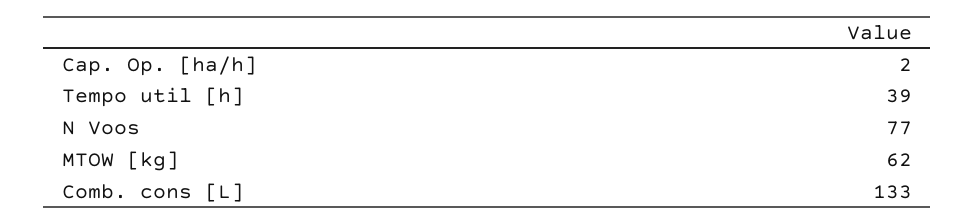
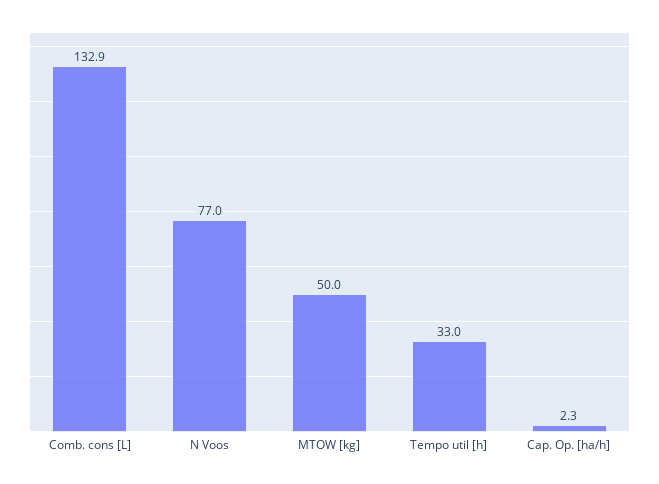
  {
    "Cap. Op. [ha/h]": 2.3,
-   "Tempo util [h]": 39,
+   "Tempo util [h]": 33,
    "N Voos": 77,
-   "MTOW [kg]": 62,
+   "MTOW [kg]": 50,
    "Comb. cons [L]": 132.9
  }

